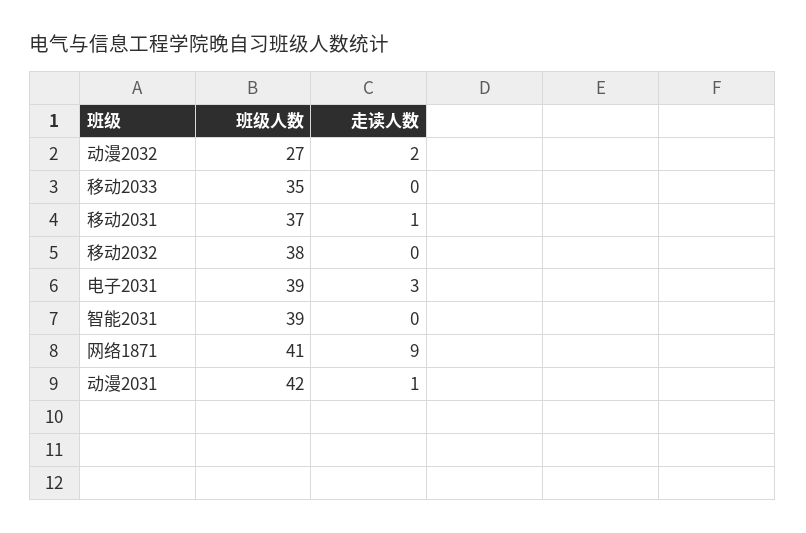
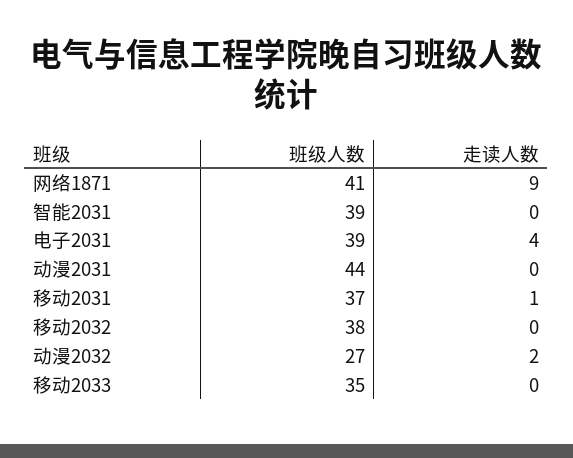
  {
    "班级人数": {
      "动漫2032": 27,
      "移动2033": 35,
      "移动2031": 37,
      "移动2032": 38,
      "电子2031": 39,
      "智能2031": 39,
      "网络1871": 41,
-     "动漫2031": 42
+     "动漫2031": 44
    },
    "走读人数": {
      "动漫2032": 2,
      "移动2033": 0,
      "移动2031": 1,
      "移动2032": 0,
-     "电子2031": 3,
+     "电子2031": 4,
      "智能2031": 0,
      "网络1871": 9,
-     "动漫2031": 1
+     "动漫2031": 0
    }
  }

